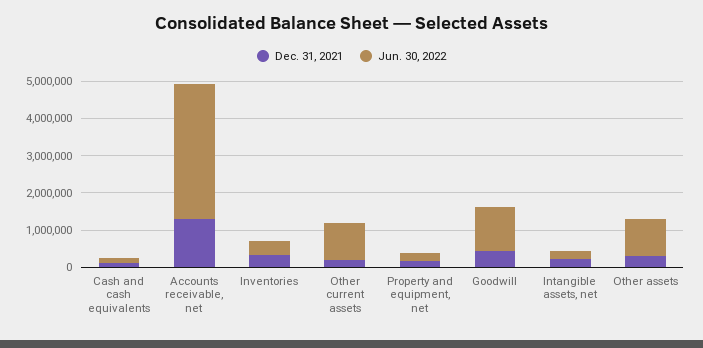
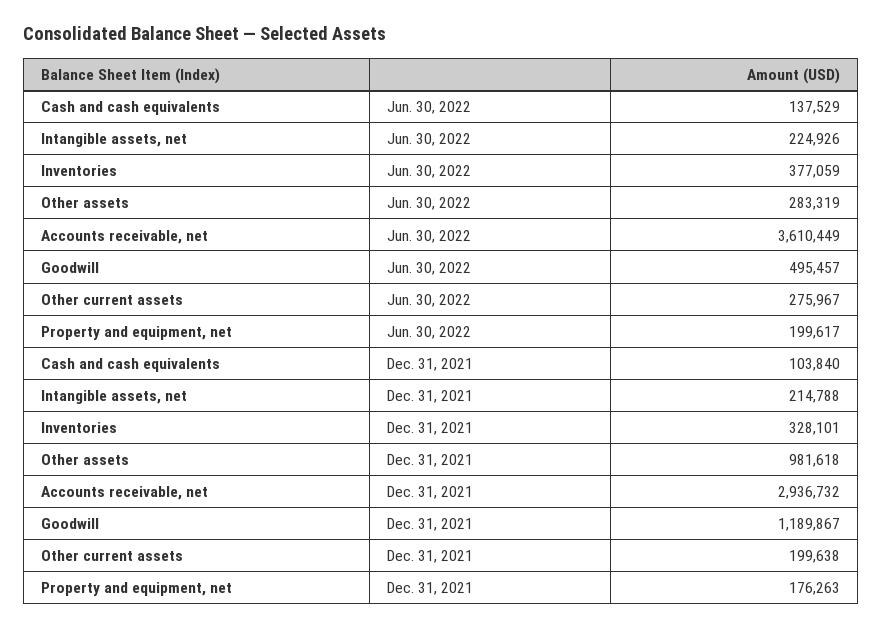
  {
    "Dec. 31, 2021": {
      "Cash and cash equivalents": 103840,
-     "Accounts receivable, net": 1250000,
+     "Accounts receivable, net": 2936732,
      "Inventories": 328101,
      "Other current assets": 199638,
      "Property and equipment, net": 176263,
-     "Goodwill": 500000,
+     "Goodwill": 1189867,
      "Intangible assets, net": 214788,
-     "Other assets": 250000
+     "Other assets": 981618
    },
    "Jun. 30, 2022": {
      "Cash and cash equivalents": 137529,
      "Accounts receivable, net": 3610449,
      "Inventories": 377059,
-     "Other current assets": 1000000,
+     "Other current assets": 275967,
      "Property and equipment, net": 199617,
-     "Goodwill": 1250000,
+     "Goodwill": 495457,
      "Intangible assets, net": 224926,
-     "Other assets": 1000000
+     "Other assets": 283319
    }
  }

